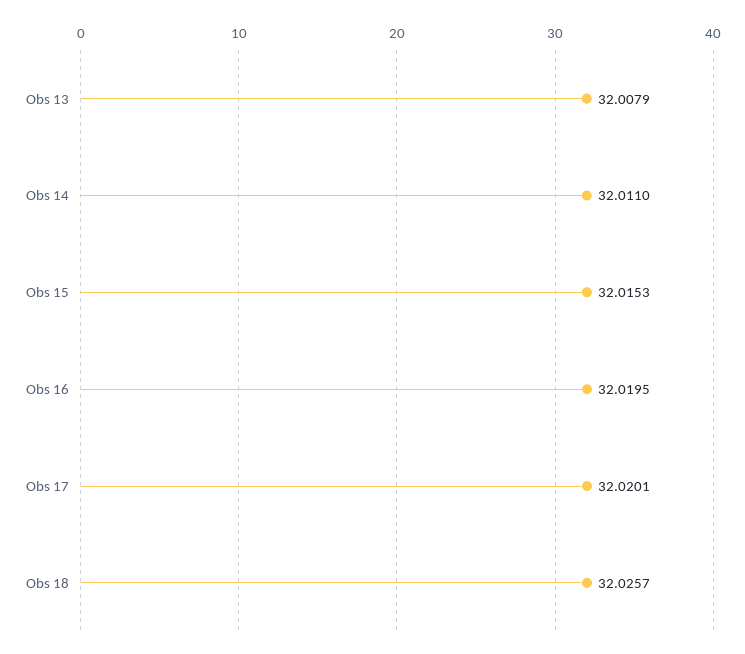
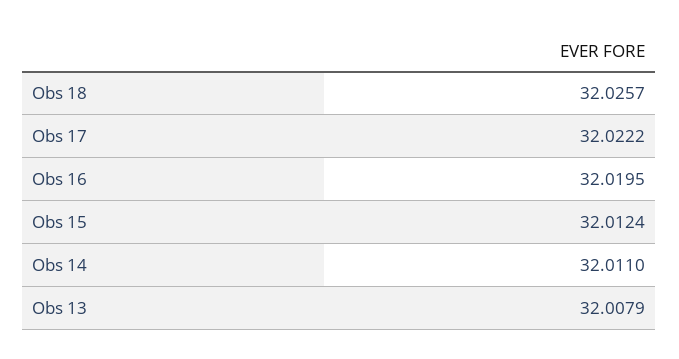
  {
    "Obs 13": 32.0079,
    "Obs 14": 32.011,
-   "Obs 15": 32.0153,
+   "Obs 15": 32.0124,
    "Obs 16": 32.0195,
-   "Obs 17": 32.0201,
+   "Obs 17": 32.0222,
    "Obs 18": 32.0257
  }

